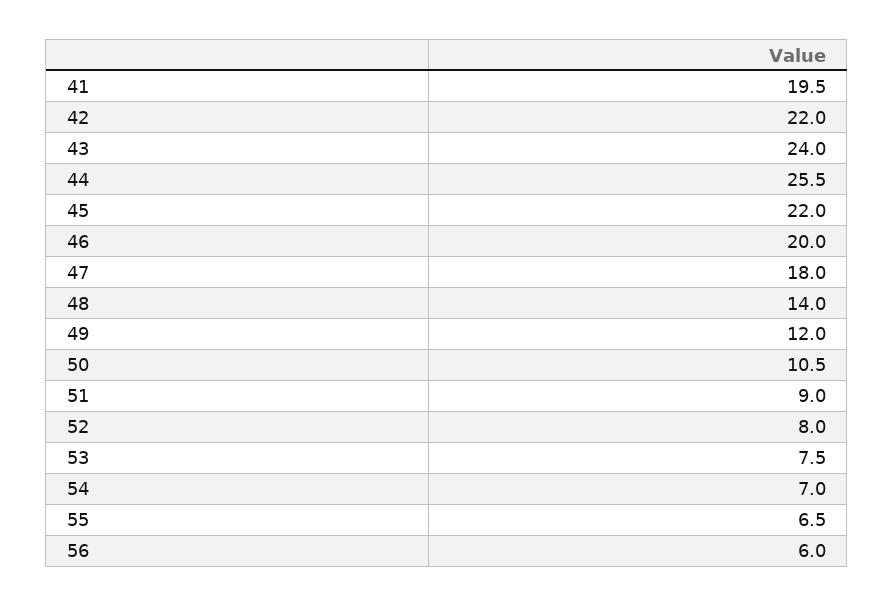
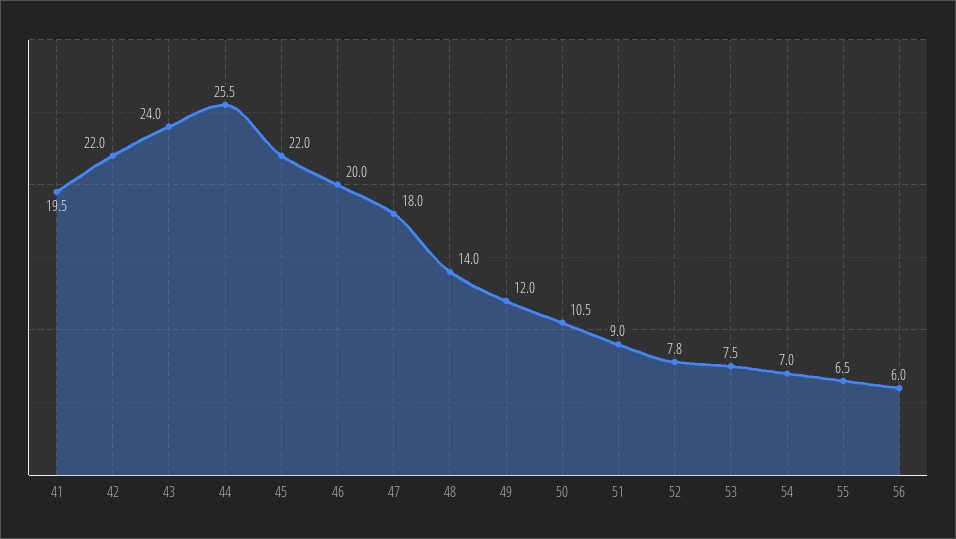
  {
    "41": 19.5,
    "42": 22,
    "43": 24,
    "44": 25.5,
    "45": 22,
    "46": 20,
    "47": 18,
    "48": 14,
    "49": 12,
    "50": 10.5,
    "51": 9,
-   "52": 8,
+   "52": 7.8,
    "53": 7.5,
    "54": 7,
    "55": 6.5,
    "56": 6
  }

